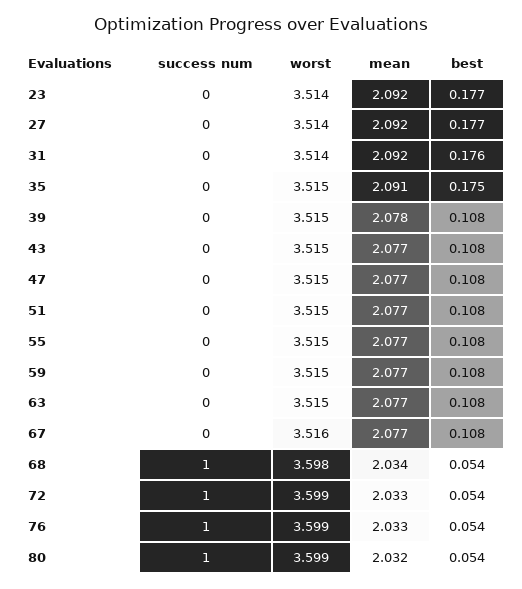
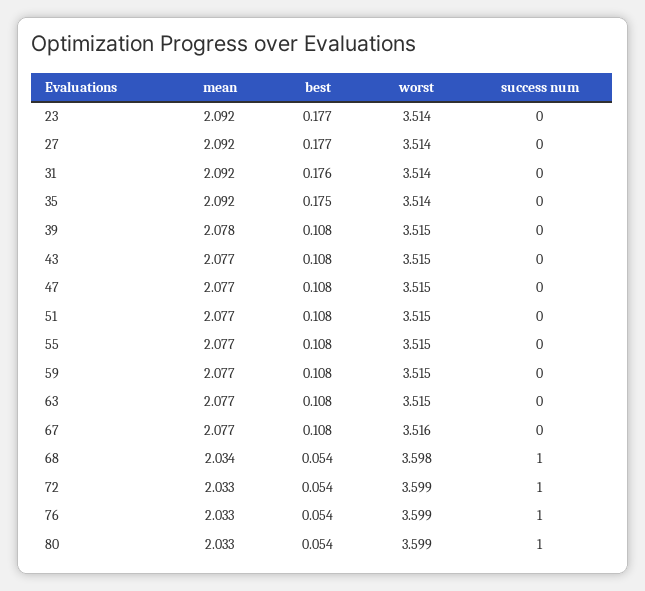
  {
    "success num": {
      "23": 0,
      "27": 0,
      "31": 0,
      "35": 0,
      "39": 0,
      "43": 0,
      "47": 0,
      "51": 0,
      "55": 0,
      "59": 0,
      "63": 0,
      "67": 0,
      "68": 1,
      "72": 1,
      "76": 1,
      "80": 1
    },
    "worst": {
      "23": 3.514,
      "27": 3.514,
      "31": 3.514,
-     "35": 3.515,
+     "35": 3.514,
      "39": 3.515,
      "43": 3.515,
      "47": 3.515,
      "51": 3.515,
      "55": 3.515,
      "59": 3.515,
      "63": 3.515,
      "67": 3.516,
      "68": 3.598,
      "72": 3.599,
      "76": 3.599,
      "80": 3.599
    },
    "mean": {
      "23": 2.092,
      "27": 2.092,
      "31": 2.092,
-     "35": 2.091,
+     "35": 2.092,
      "39": 2.078,
      "43": 2.077,
      "47": 2.077,
      "51": 2.077,
      "55": 2.077,
      "59": 2.077,
      "63": 2.077,
      "67": 2.077,
      "68": 2.034,
      "72": 2.033,
      "76": 2.033,
-     "80": 2.032
+     "80": 2.033
    },
    "best": {
      "23": 0.177,
      "27": 0.177,
      "31": 0.176,
      "35": 0.175,
      "39": 0.108,
      "43": 0.108,
      "47": 0.108,
      "51": 0.108,
      "55": 0.108,
      "59": 0.108,
      "63": 0.108,
      "67": 0.108,
      "68": 0.054,
      "72": 0.054,
      "76": 0.054,
      "80": 0.054
    }
  }

